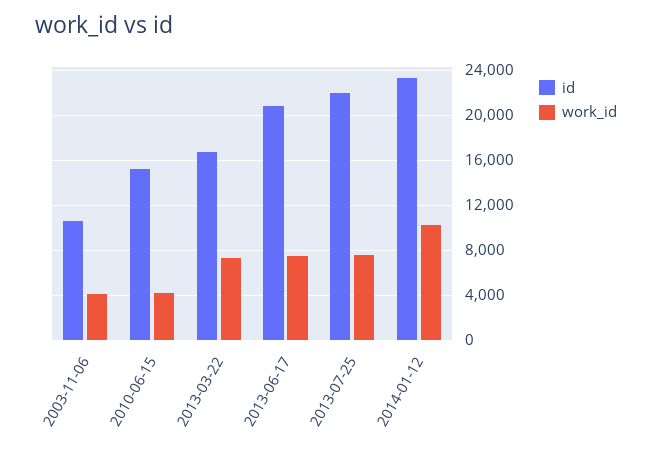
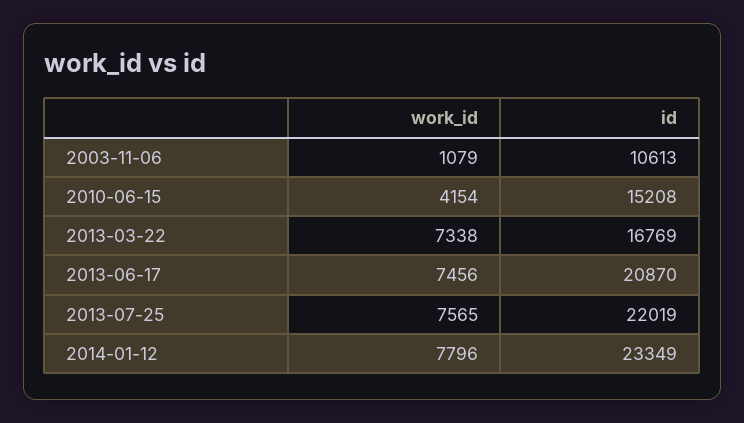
  {
    "id": {
      "2003-11-06": 10613,
      "2010-06-15": 15208,
      "2013-03-22": 16769,
      "2013-06-17": 20870,
      "2013-07-25": 22019,
      "2014-01-12": 23349
    },
    "work_id": {
-     "2003-11-06": 4000,
+     "2003-11-06": 1079,
      "2010-06-15": 4154,
      "2013-03-22": 7338,
      "2013-06-17": 7456,
      "2013-07-25": 7565,
-     "2014-01-12": 10000
+     "2014-01-12": 7796
    }
  }

